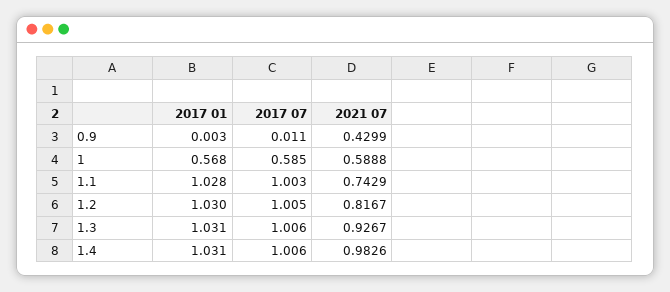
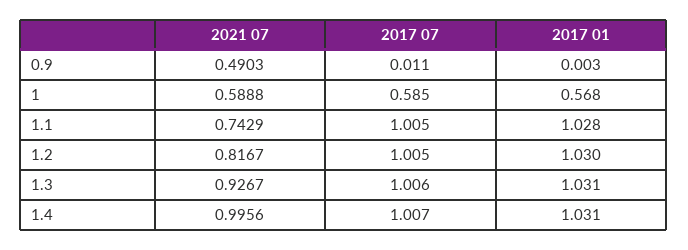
  {
    "2017 01": {
      "0.9": 0.003,
      "1": 0.568,
      "1.1": 1.028,
      "1.2": 1.03,
      "1.3": 1.031,
      "1.4": 1.031
    },
    "2017 07": {
      "0.9": 0.011,
      "1": 0.585,
-     "1.1": 1.003,
+     "1.1": 1.005,
      "1.2": 1.005,
      "1.3": 1.006,
-     "1.4": 1.006
+     "1.4": 1.007
    },
    "2021 07": {
-     "0.9": 0.4299,
+     "0.9": 0.4903,
      "1": 0.5888,
      "1.1": 0.7429,
      "1.2": 0.8167,
      "1.3": 0.9267,
-     "1.4": 0.9826
+     "1.4": 0.9956
    }
  }

